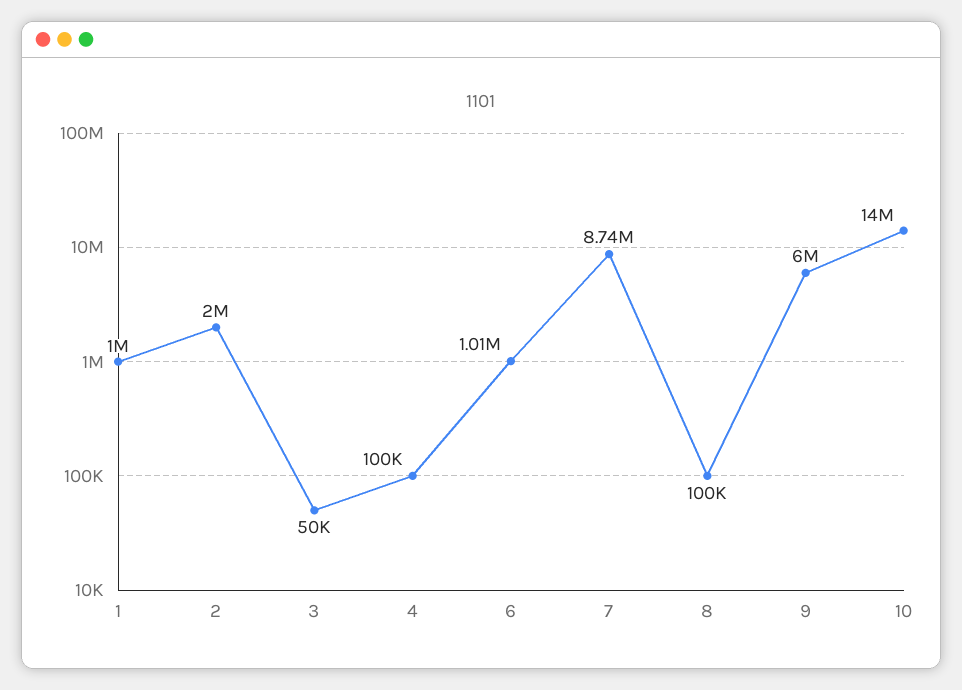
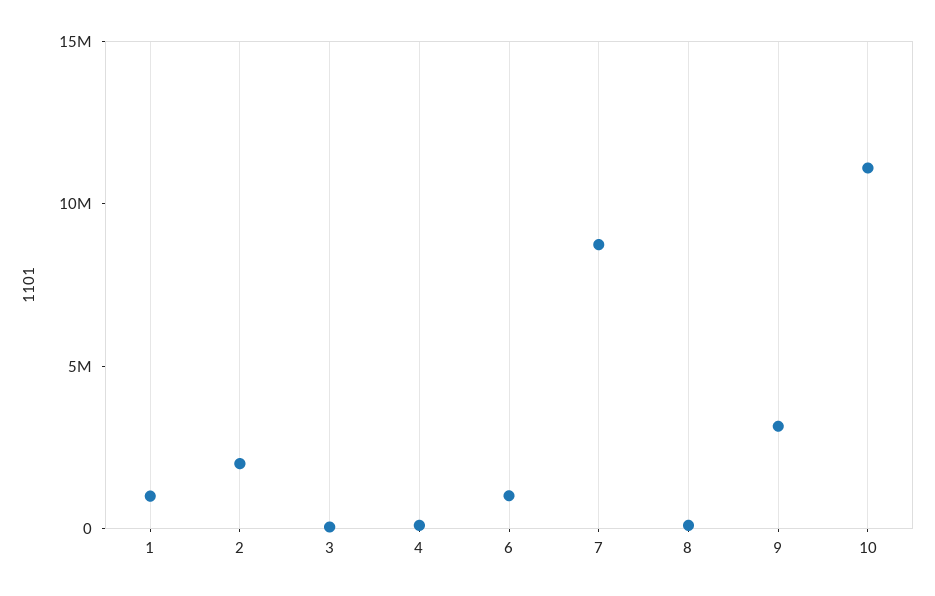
  {
    "1": 1000000,
    "2": 2000000,
    "3": 50000,
    "4": 100000,
    "6": 1010000,
    "7": 8740000,
    "8": 100000,
-   "9": 6000000,
+   "9": 3000000,
-   "10": 14000000
+   "10": 11000000
  }

